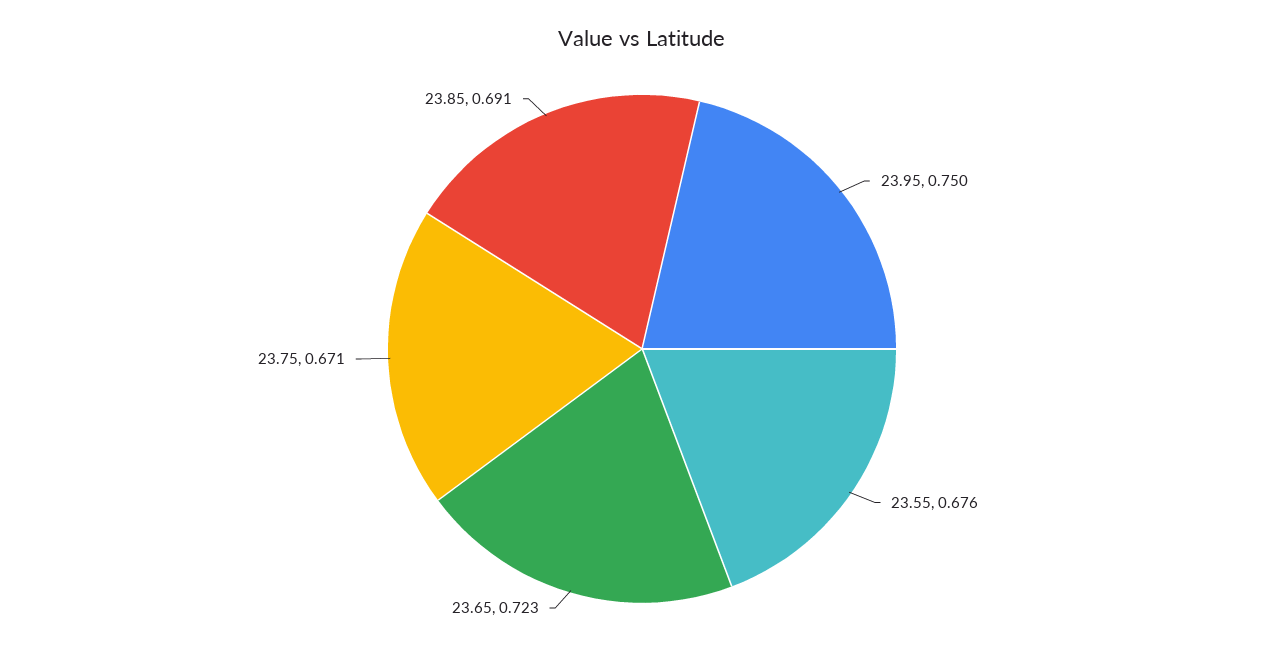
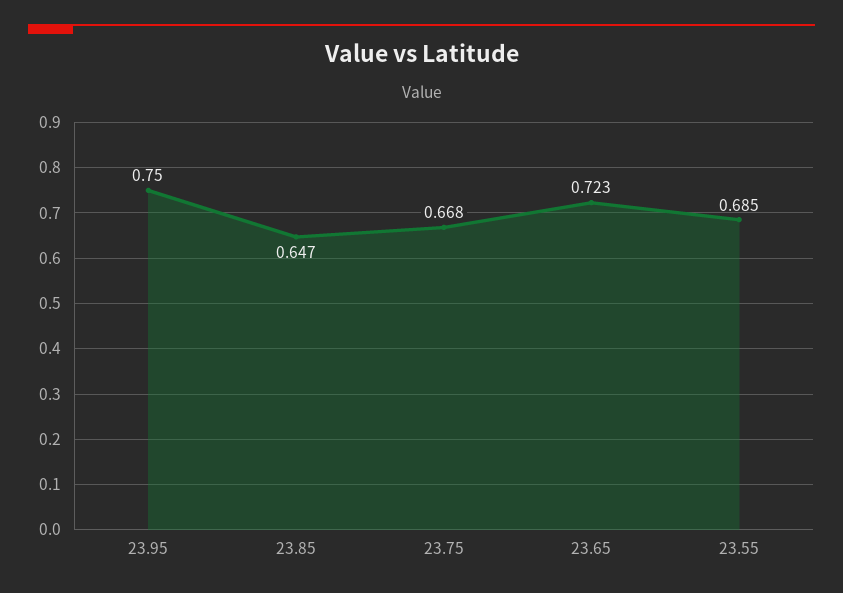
  {
    "23.95": 0.75,
-   "23.55": 0.676,
+   "23.55": 0.685,
    "23.65": 0.723,
-   "23.75": 0.671,
+   "23.75": 0.668,
-   "23.85": 0.691
+   "23.85": 0.647
  }

